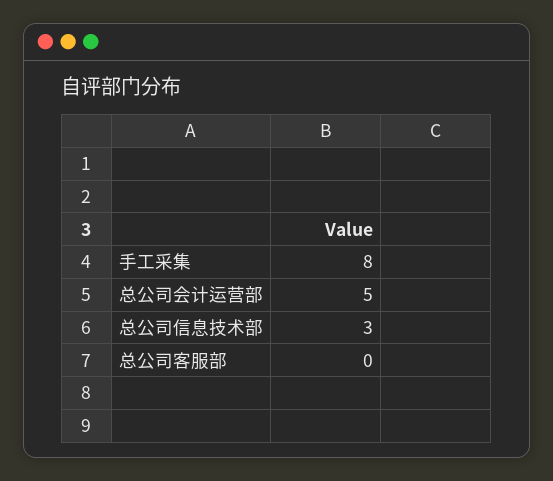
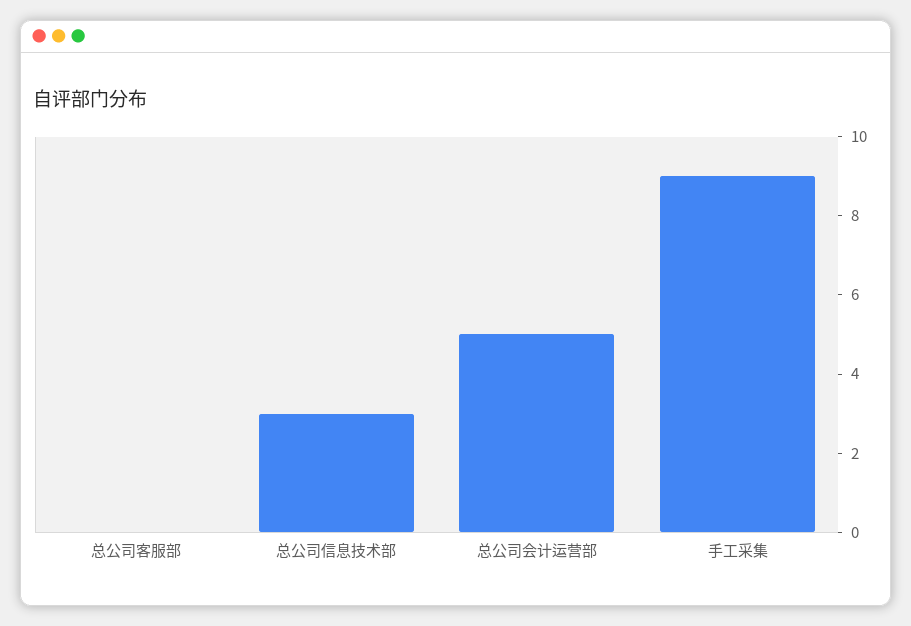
  {
-   "手工采集": 8,
+   "手工采集": 9,
    "总公司会计运营部": 5,
    "总公司信息技术部": 3,
    "总公司客服部": 0
  }

